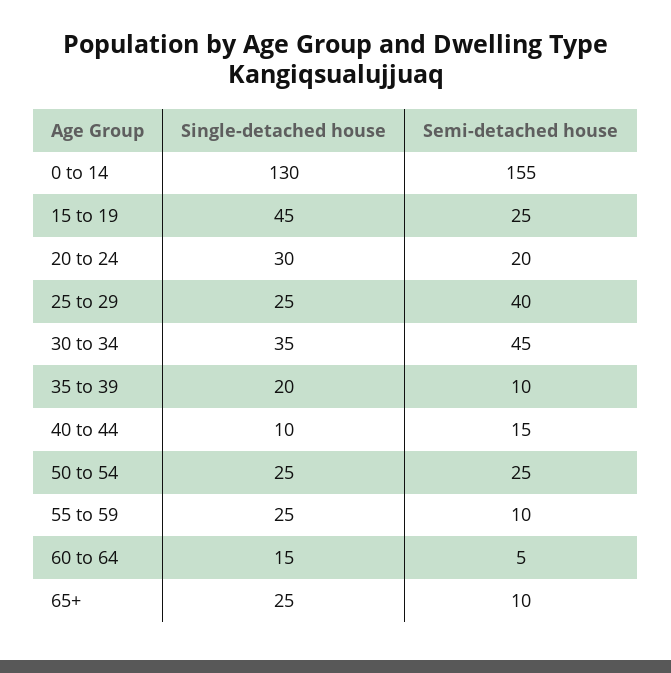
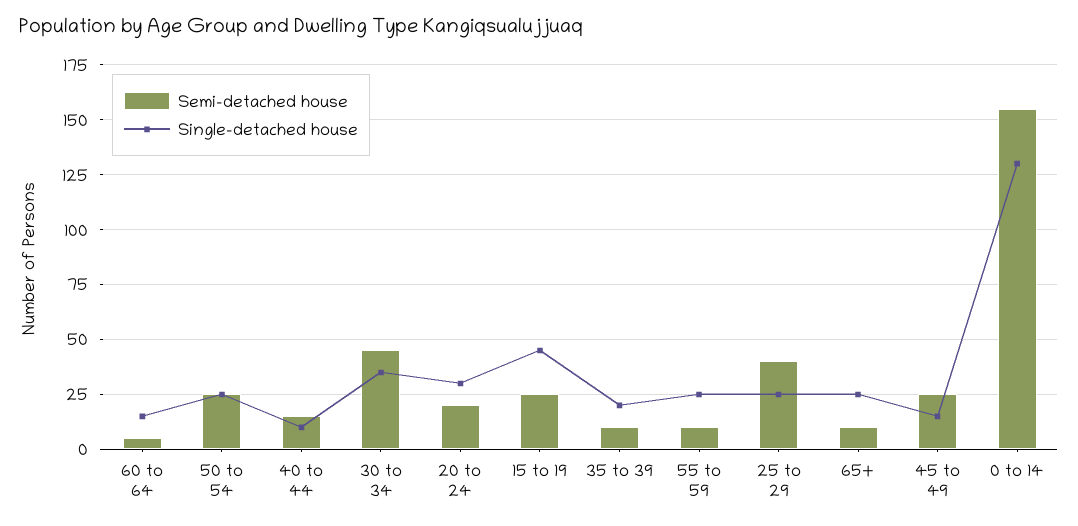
  {
    "Single-detached house": {
      "0 to 14": 130,
      "15 to 19": 45,
      "20 to 24": 30,
      "25 to 29": 25,
      "30 to 34": 35,
      "35 to 39": 20,
      "40 to 44": 10,
      "50 to 54": 25,
      "55 to 59": 25,
      "60 to 64": 15,
-     "65+": 25
+     "65+": 25,
+     "45 to 49": 15
    },
    "Semi-detached house": {
      "0 to 14": 155,
      "15 to 19": 25,
      "20 to 24": 20,
      "25 to 29": 40,
      "30 to 34": 45,
      "35 to 39": 10,
      "40 to 44": 15,
      "50 to 54": 25,
      "55 to 59": 10,
      "60 to 64": 5,
-     "65+": 10
+     "65+": 10,
+     "45 to 49": 25
    }
  }

